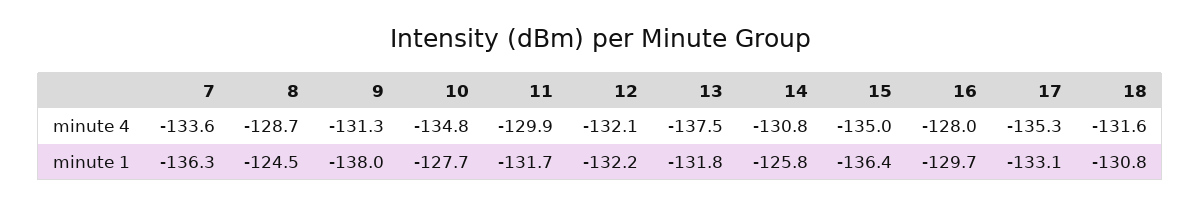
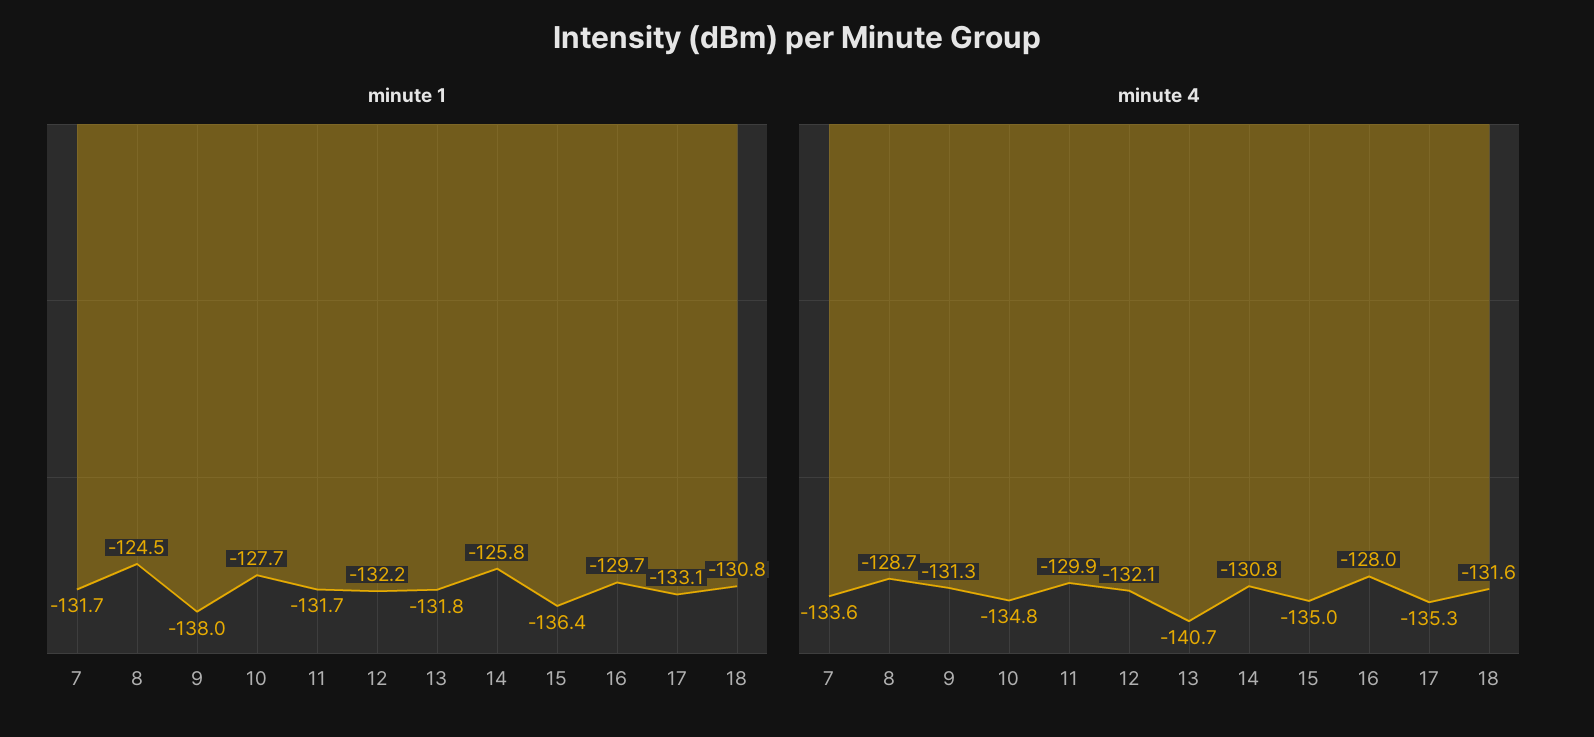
  {
    "minute 4": {
      "7": -133.6,
      "8": -128.7,
      "9": -131.3,
      "10": -134.8,
      "11": -129.9,
      "12": -132.1,
-     "13": -137.5,
+     "13": -140.7,
      "14": -130.8,
      "15": -135,
      "16": -128,
      "17": -135.3,
      "18": -131.6
    },
    "minute 1": {
-     "7": -136.3,
+     "7": -131.7,
      "8": -124.5,
      "9": -138,
      "10": -127.7,
      "11": -131.7,
      "12": -132.2,
      "13": -131.8,
      "14": -125.8,
      "15": -136.4,
      "16": -129.7,
      "17": -133.1,
      "18": -130.8
    }
  }

